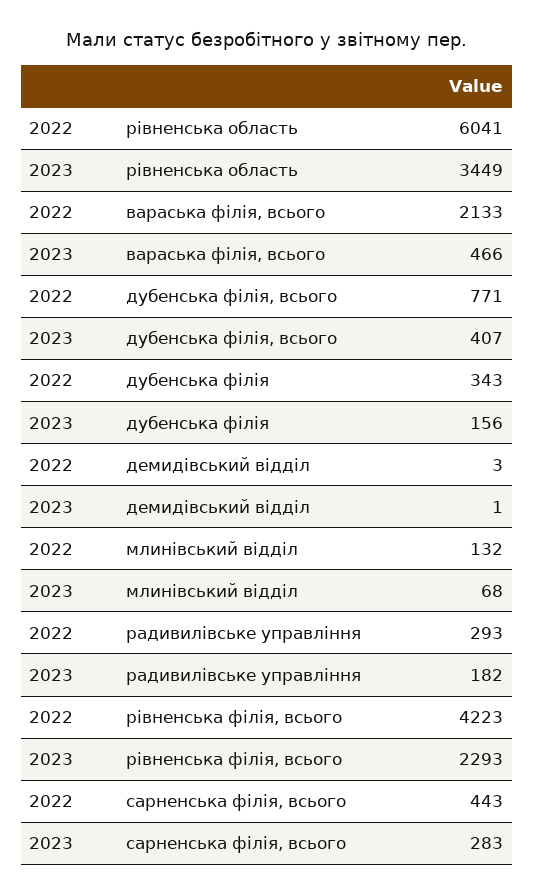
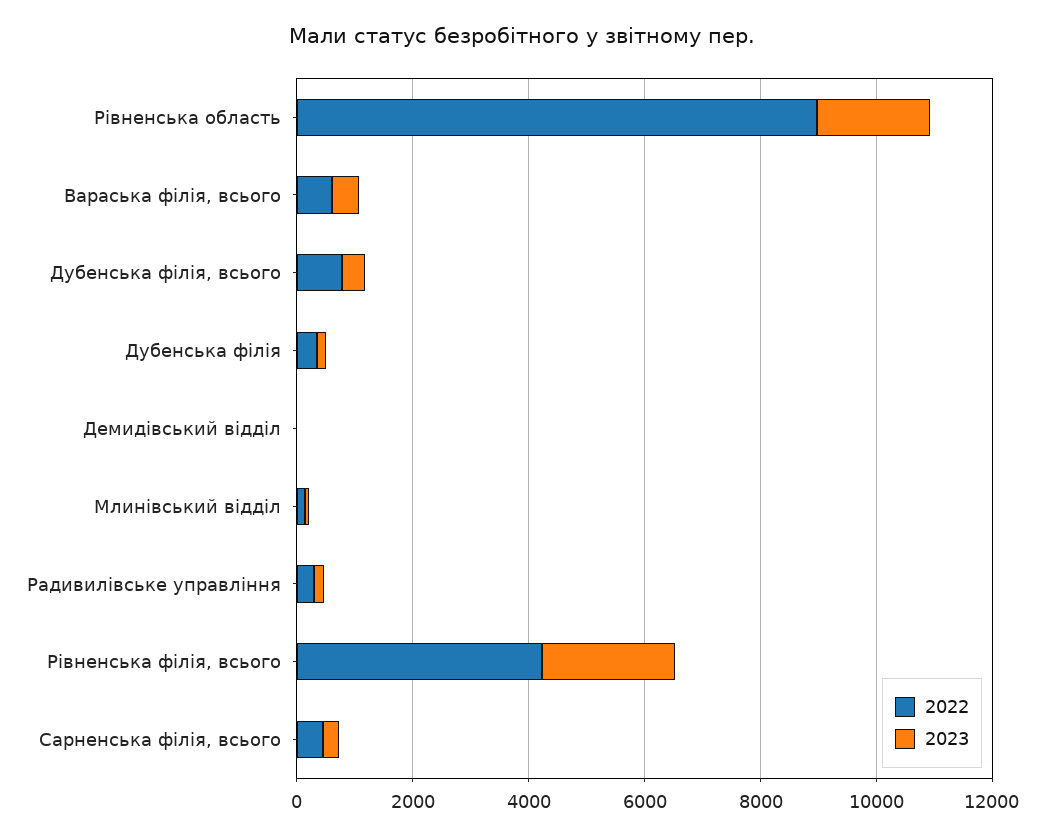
  {
    "2022": {
-     "рівненська область": 6041,
+     "рівненська область": 9000,
-     "вараська філія, всього": 2133,
+     "вараська філія, всього": 500,
      "дубенська філія, всього": 771,
      "дубенська філія": 343,
      "демидівський відділ": 3,
      "млинівський відділ": 132,
      "радивилівське управління": 293,
      "рівненська філія, всього": 4223,
      "сарненська філія, всього": 443
    },
    "2023": {
-     "рівненська область": 3449,
+     "рівненська область": 2000,
      "вараська філія, всього": 466,
      "дубенська філія, всього": 407,
      "дубенська філія": 156,
      "демидівський відділ": 1,
      "млинівський відділ": 68,
      "радивилівське управління": 182,
      "рівненська філія, всього": 2293,
      "сарненська філія, всього": 283
    }
  }

